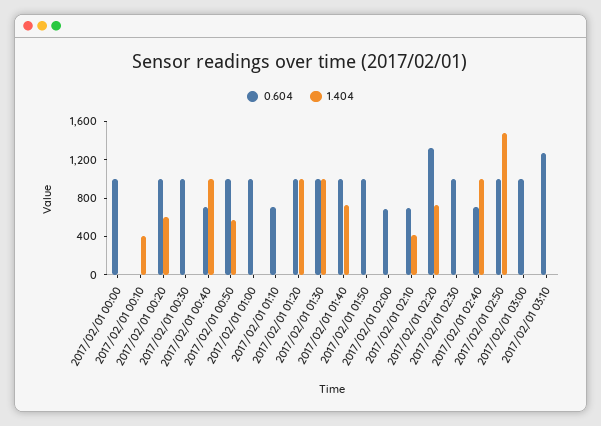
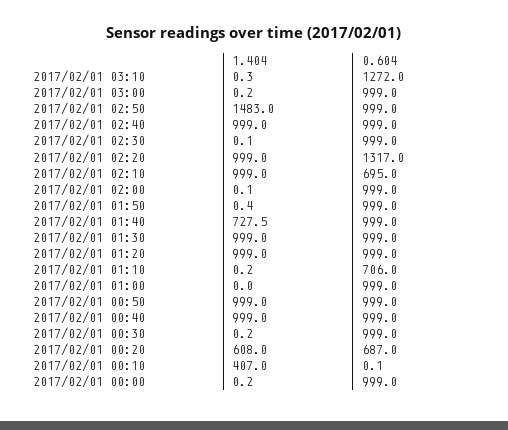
  {
    "0.604": {
      "2017/02/01 00:00": 999,
      "2017/02/01 00:10": 0.1,
-     "2017/02/01 00:20": 1000,
+     "2017/02/01 00:20": 687,
      "2017/02/01 00:30": 999,
-     "2017/02/01 00:40": 700,
+     "2017/02/01 00:40": 999,
      "2017/02/01 00:50": 999,
      "2017/02/01 01:00": 999,
      "2017/02/01 01:10": 706,
      "2017/02/01 01:20": 999,
      "2017/02/01 01:30": 999,
      "2017/02/01 01:40": 999,
      "2017/02/01 01:50": 999,
-     "2017/02/01 02:00": 700,
+     "2017/02/01 02:00": 999,
      "2017/02/01 02:10": 695,
      "2017/02/01 02:20": 1317,
      "2017/02/01 02:30": 999,
-     "2017/02/01 02:40": 700,
+     "2017/02/01 02:40": 999,
      "2017/02/01 02:50": 999,
      "2017/02/01 03:00": 999,
      "2017/02/01 03:10": 1272
    },
    "1.404": {
      "2017/02/01 00:00": 0.2,
      "2017/02/01 00:10": 407,
      "2017/02/01 00:20": 608,
      "2017/02/01 00:30": 0.2,
      "2017/02/01 00:40": 999,
-     "2017/02/01 00:50": 600,
+     "2017/02/01 00:50": 999,
      "2017/02/01 01:00": 0,
      "2017/02/01 01:10": 0.2,
      "2017/02/01 01:20": 999,
      "2017/02/01 01:30": 999,
      "2017/02/01 01:40": 727.5,
      "2017/02/01 01:50": 0.4,
      "2017/02/01 02:00": 0.1,
-     "2017/02/01 02:10": 400,
+     "2017/02/01 02:10": 999,
-     "2017/02/01 02:20": 700,
+     "2017/02/01 02:20": 999,
      "2017/02/01 02:30": 0.1,
      "2017/02/01 02:40": 999,
      "2017/02/01 02:50": 1483,
      "2017/02/01 03:00": 0.2,
      "2017/02/01 03:10": 0.3
    }
  }

